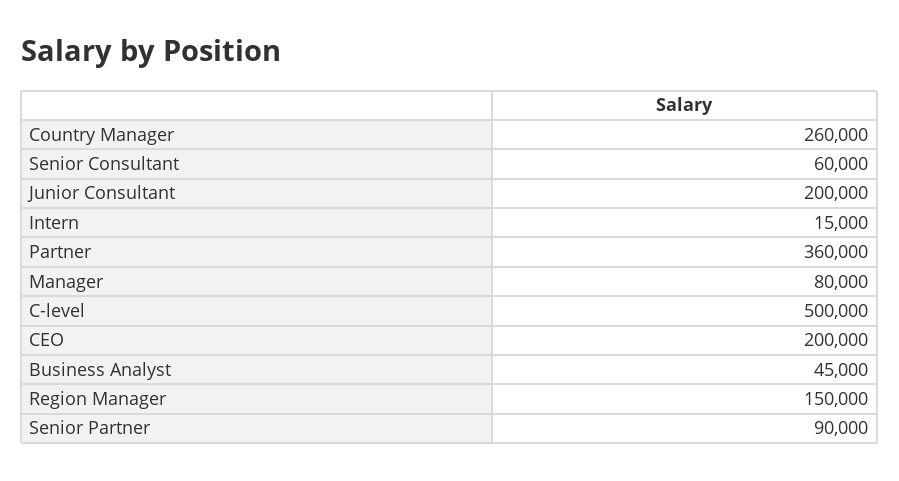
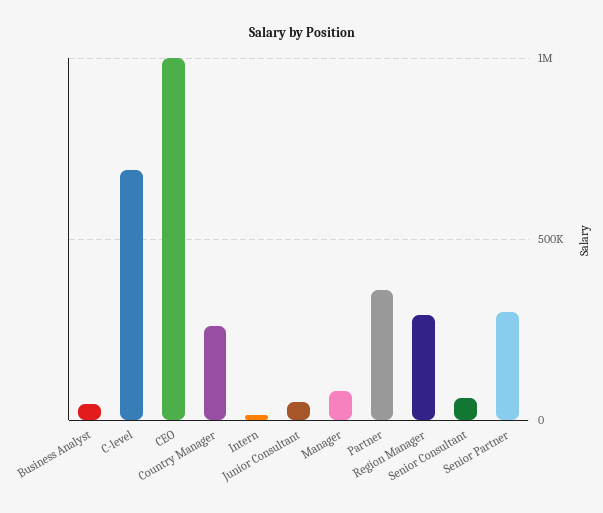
  {
    "Country Manager": 260000,
    "Senior Consultant": 60000,
-   "Junior Consultant": 200000,
+   "Junior Consultant": 50000,
    "Intern": 15000,
    "Partner": 360000,
    "Manager": 80000,
-   "C-level": 500000,
+   "C-level": 700000,
-   "CEO": 200000,
+   "CEO": 1000000,
    "Business Analyst": 45000,
-   "Region Manager": 150000,
+   "Region Manager": 300000,
-   "Senior Partner": 90000
+   "Senior Partner": 300000
  }

